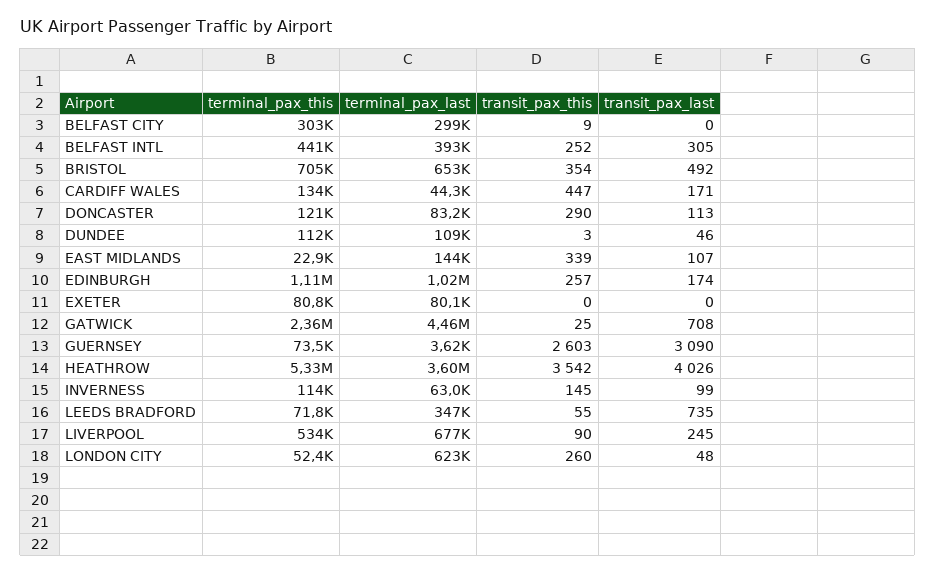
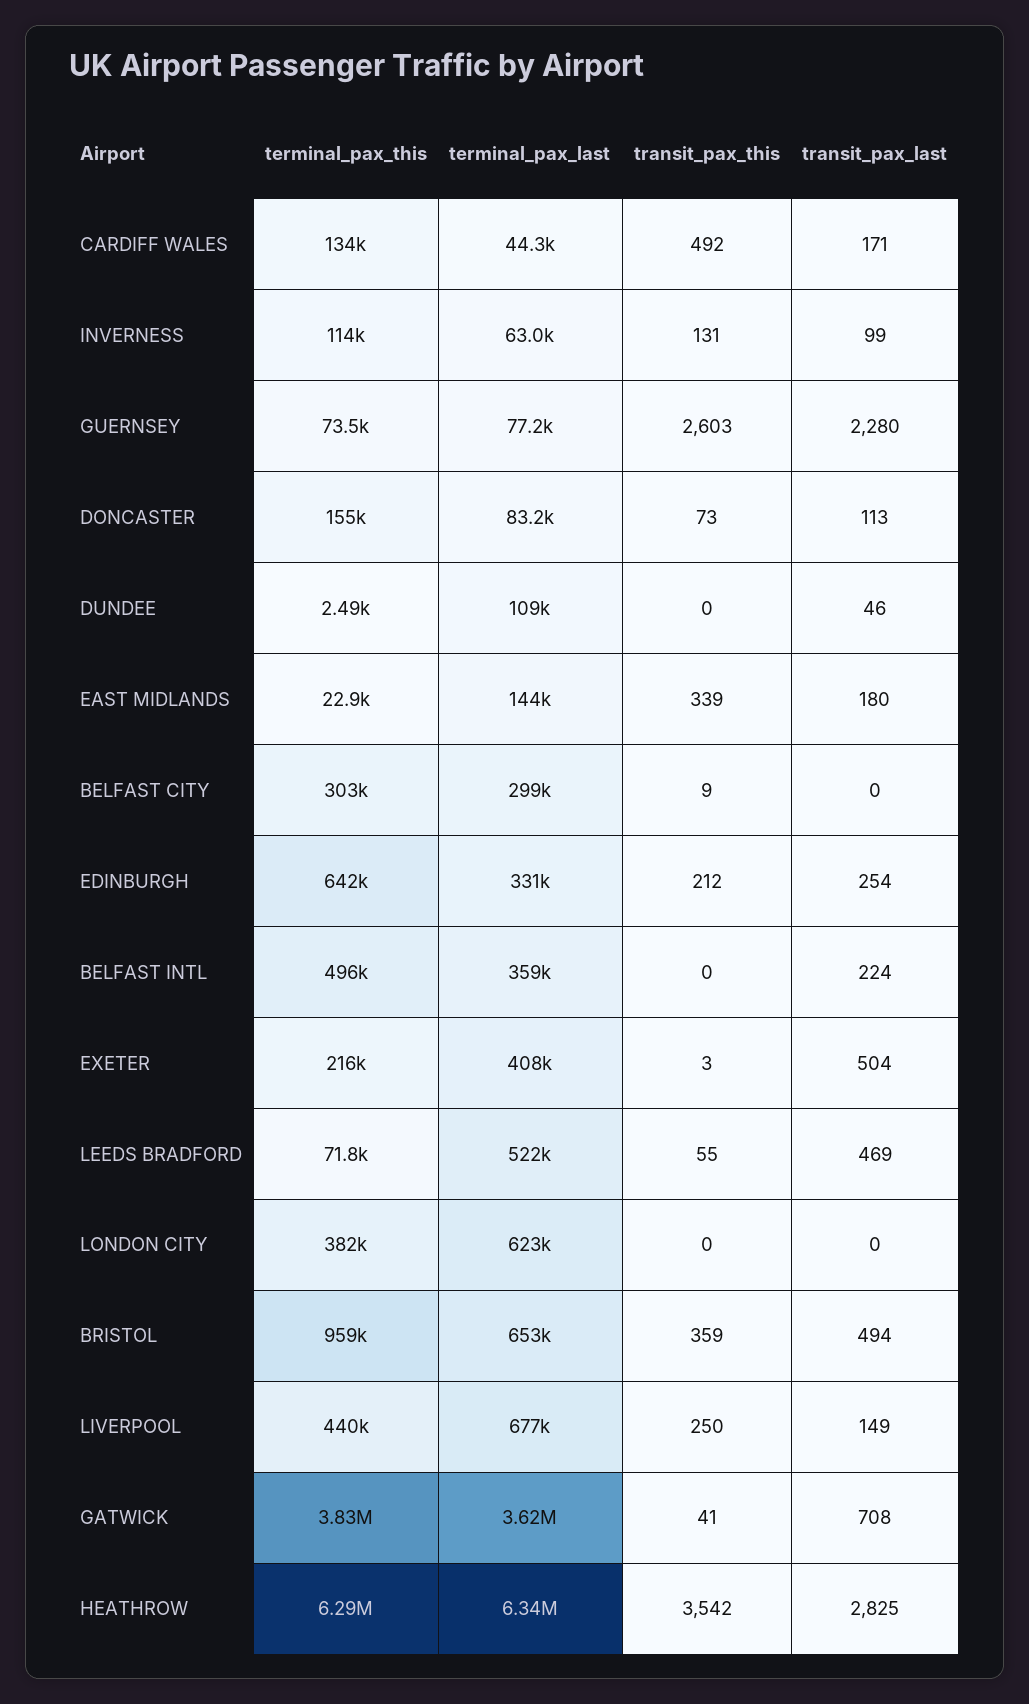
  {
    "terminal_pax_this": {
      "BELFAST CITY": 303000,
-     "BELFAST INTL": 441000,
+     "BELFAST INTL": 496000,
-     "BRISTOL": 705000,
+     "BRISTOL": 959000,
      "CARDIFF WALES": 134000,
-     "DONCASTER": 121000,
+     "DONCASTER": 155000,
-     "DUNDEE": 112000,
+     "DUNDEE": 2490,
      "EAST MIDLANDS": 22900,
-     "EDINBURGH": 1110000,
+     "EDINBURGH": 642000,
-     "EXETER": 80800,
+     "EXETER": 216000,
-     "GATWICK": 2360000,
+     "GATWICK": 3830000,
      "GUERNSEY": 73500,
-     "HEATHROW": 5330000,
+     "HEATHROW": 6290000,
      "INVERNESS": 114000,
      "LEEDS BRADFORD": 71800,
-     "LIVERPOOL": 534000,
+     "LIVERPOOL": 440000,
-     "LONDON CITY": 52400
+     "LONDON CITY": 382000
    },
    "terminal_pax_last": {
      "BELFAST CITY": 299000,
-     "BELFAST INTL": 393000,
+     "BELFAST INTL": 359000,
      "BRISTOL": 653000,
      "CARDIFF WALES": 44300,
      "DONCASTER": 83200,
      "DUNDEE": 109000,
      "EAST MIDLANDS": 144000,
-     "EDINBURGH": 1020000,
+     "EDINBURGH": 331000,
-     "EXETER": 80100,
+     "EXETER": 408000,
-     "GATWICK": 4460000,
+     "GATWICK": 3620000,
-     "GUERNSEY": 3620,
+     "GUERNSEY": 77200,
-     "HEATHROW": 3600000,
+     "HEATHROW": 6340000,
      "INVERNESS": 63000,
-     "LEEDS BRADFORD": 347000,
+     "LEEDS BRADFORD": 522000,
      "LIVERPOOL": 677000,
      "LONDON CITY": 623000
    },
    "transit_pax_this": {
      "BELFAST CITY": 9,
-     "BELFAST INTL": 252,
+     "BELFAST INTL": 0,
-     "BRISTOL": 354,
+     "BRISTOL": 359,
-     "CARDIFF WALES": 447,
+     "CARDIFF WALES": 492,
-     "DONCASTER": 290,
+     "DONCASTER": 73,
-     "DUNDEE": 3,
+     "DUNDEE": 0,
      "EAST MIDLANDS": 339,
-     "EDINBURGH": 257,
+     "EDINBURGH": 212,
-     "EXETER": 0,
+     "EXETER": 3,
-     "GATWICK": 25,
+     "GATWICK": 41,
      "GUERNSEY": 2603,
      "HEATHROW": 3542,
-     "INVERNESS": 145,
+     "INVERNESS": 131,
      "LEEDS BRADFORD": 55,
-     "LIVERPOOL": 90,
+     "LIVERPOOL": 250,
-     "LONDON CITY": 260
+     "LONDON CITY": 0
    },
    "transit_pax_last": {
      "BELFAST CITY": 0,
-     "BELFAST INTL": 305,
+     "BELFAST INTL": 224,
-     "BRISTOL": 492,
+     "BRISTOL": 494,
      "CARDIFF WALES": 171,
      "DONCASTER": 113,
      "DUNDEE": 46,
-     "EAST MIDLANDS": 107,
+     "EAST MIDLANDS": 180,
-     "EDINBURGH": 174,
+     "EDINBURGH": 254,
-     "EXETER": 0,
+     "EXETER": 504,
      "GATWICK": 708,
-     "GUERNSEY": 3090,
+     "GUERNSEY": 2280,
-     "HEATHROW": 4026,
+     "HEATHROW": 2825,
      "INVERNESS": 99,
-     "LEEDS BRADFORD": 735,
+     "LEEDS BRADFORD": 469,
-     "LIVERPOOL": 245,
+     "LIVERPOOL": 149,
-     "LONDON CITY": 48
+     "LONDON CITY": 0
    }
  }

